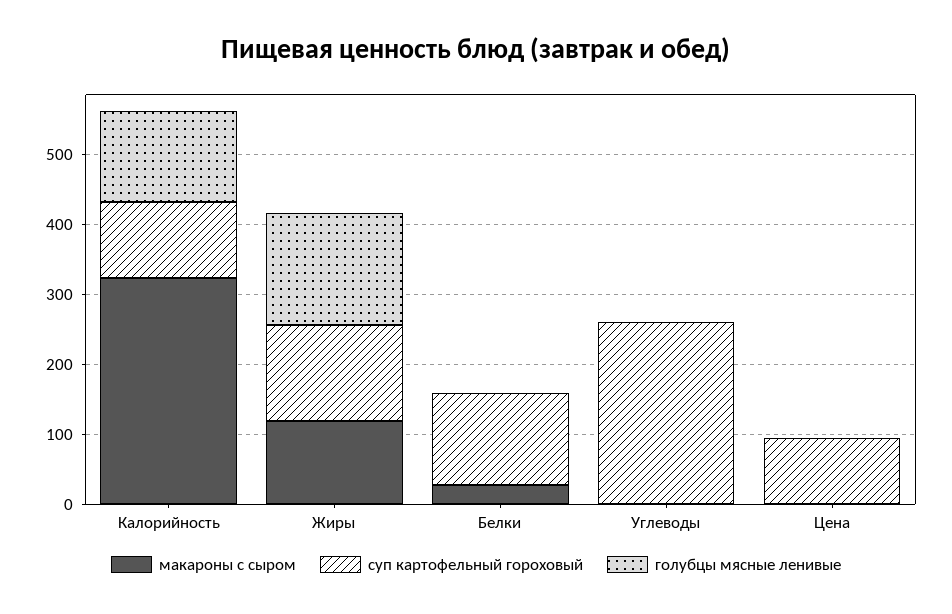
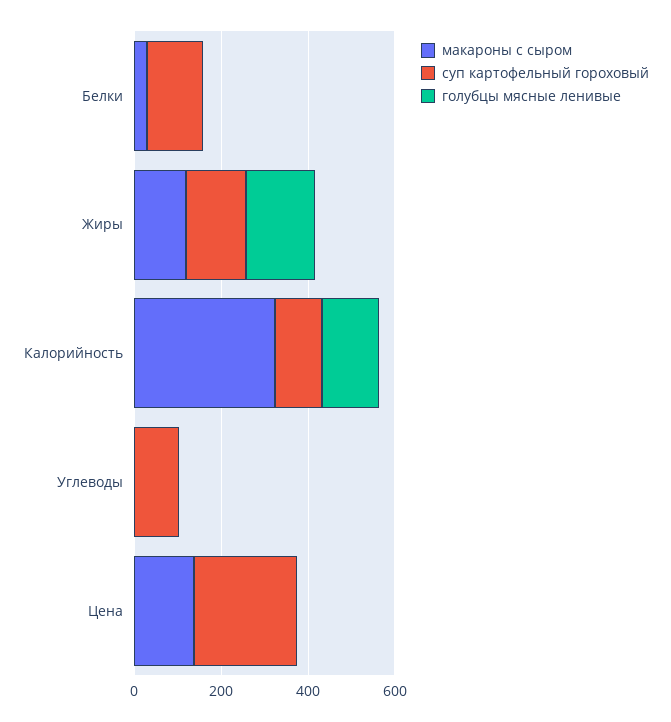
  {
    "макароны с сыром": {
      "Калорийность": 320,
      "Жиры": 120,
      "Белки": 20,
      "Углеводы": 0,
-     "Цена": 0
+     "Цена": 150
    },
    "суп картофельный гороховый": {
      "Калорийность": 100,
      "Жиры": 140,
      "Белки": 140,
-     "Углеводы": 260,
+     "Углеводы": 100,
-     "Цена": 100
+     "Цена": 250
    },
    "голубцы мясные ленивые": {
      "Калорийность": 140,
      "Жиры": 160,
      "Белки": 0,
      "Углеводы": 0,
      "Цена": 0
    }
  }

